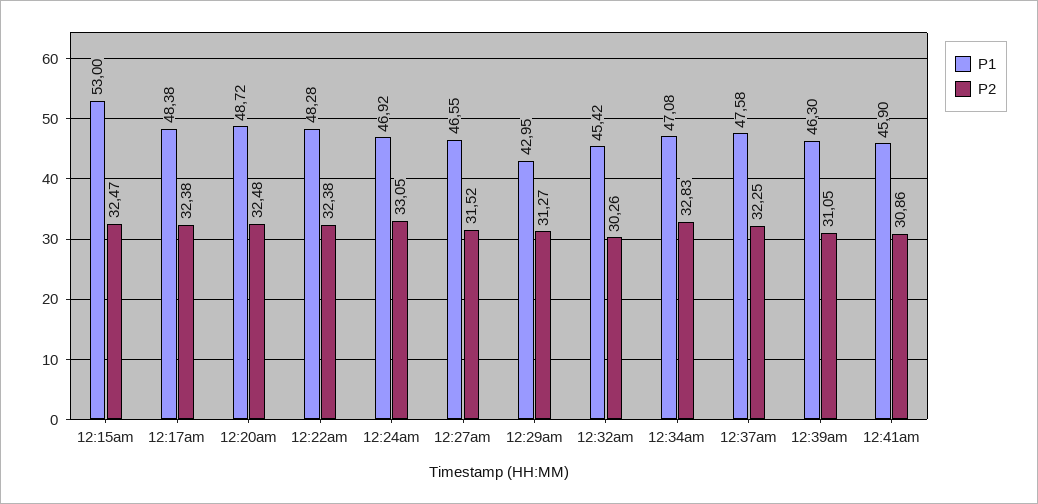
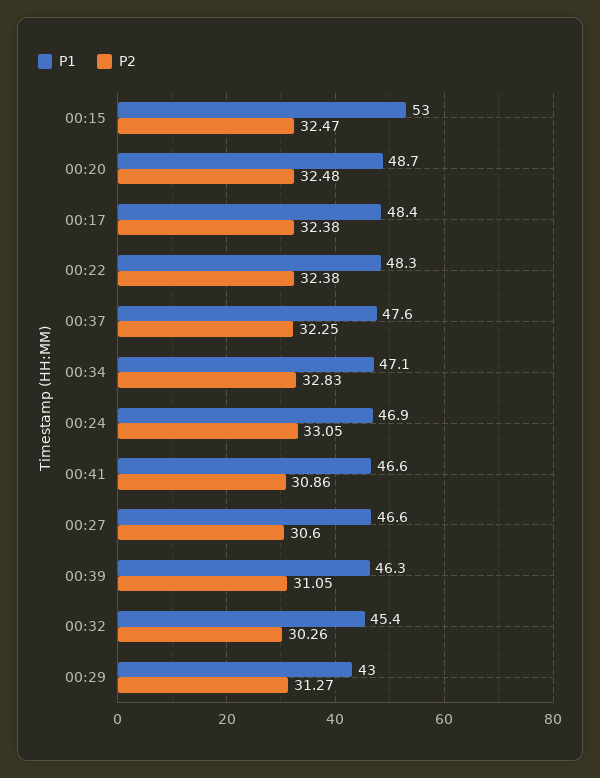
  {
    "P1": {
      "12:15am": 53,
      "12:17am": 48.38,
      "12:20am": 48.72,
      "12:22am": 48.28,
      "12:24am": 46.92,
      "12:27am": 46.55,
      "12:29am": 42.95,
      "12:32am": 45.42,
      "12:34am": 47.08,
      "12:37am": 47.58,
      "12:39am": 46.3,
-     "12:41am": 45.9
+     "12:41am": 46.6
    },
    "P2": {
      "12:15am": 32.47,
      "12:17am": 32.38,
      "12:20am": 32.48,
      "12:22am": 32.38,
      "12:24am": 33.05,
-     "12:27am": 31.52,
+     "12:27am": 30.6,
      "12:29am": 31.27,
      "12:32am": 30.26,
      "12:34am": 32.83,
      "12:37am": 32.25,
      "12:39am": 31.05,
      "12:41am": 30.86
    }
  }

